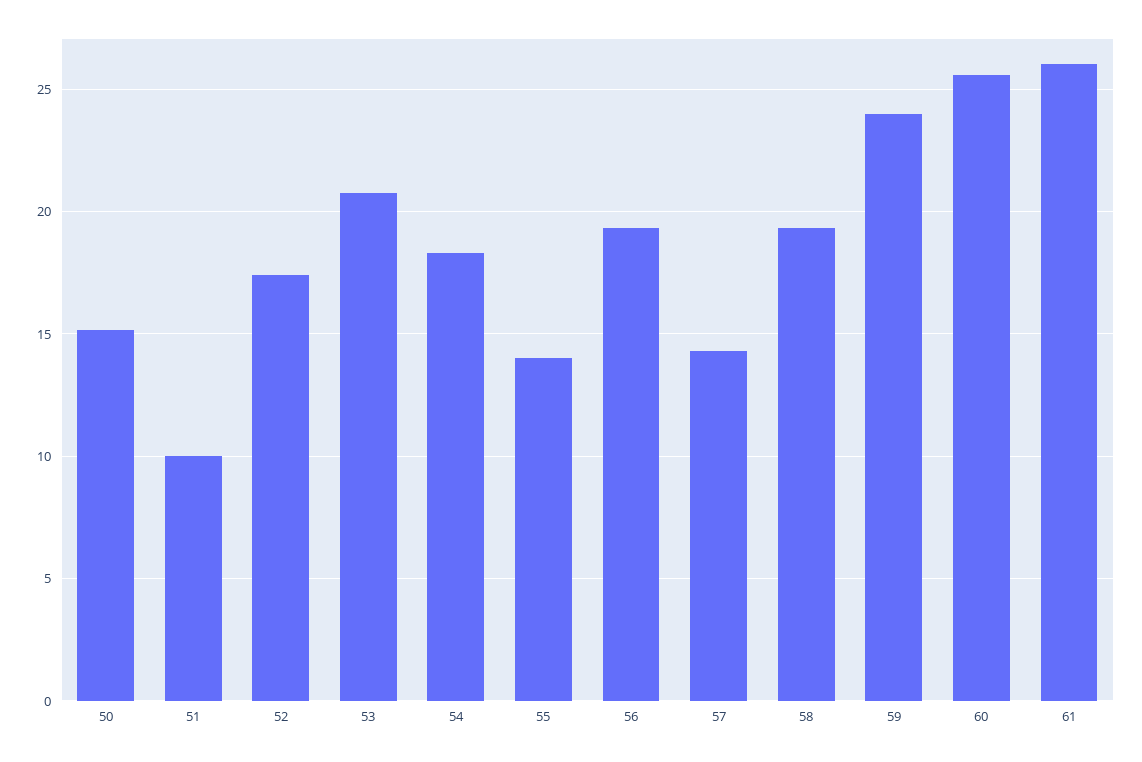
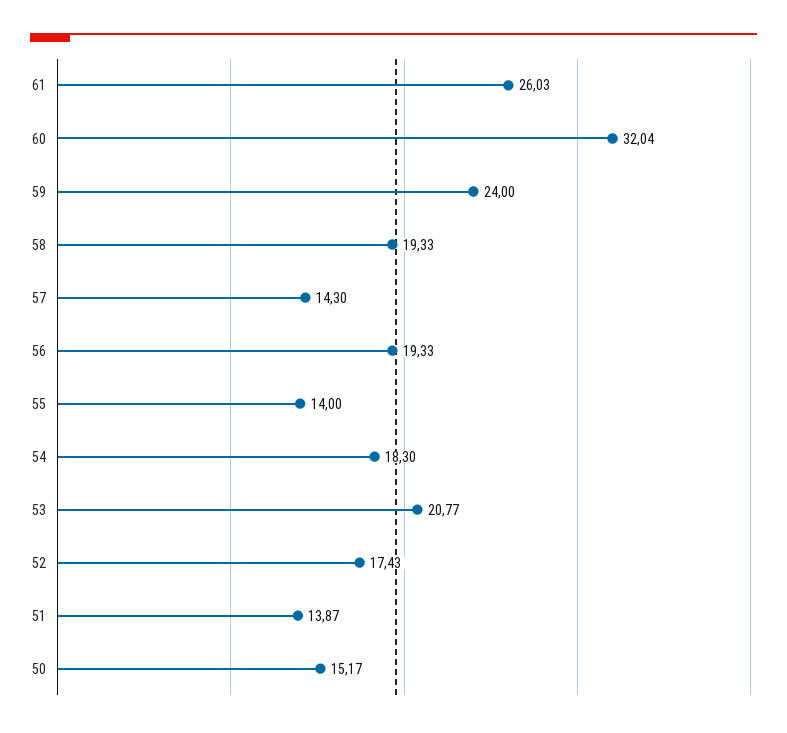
  {
    "50": 15.17,
-   "51": 10,
+   "51": 13.87,
    "52": 17.43,
    "53": 20.77,
    "54": 18.3,
    "55": 14,
    "56": 19.33,
    "57": 14.3,
    "58": 19.33,
    "59": 24,
-   "60": 25.5,
+   "60": 32.04,
    "61": 26.03
  }

